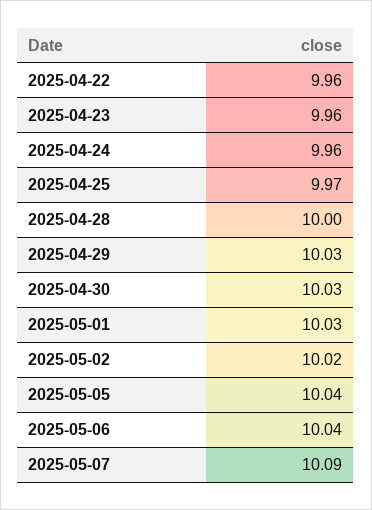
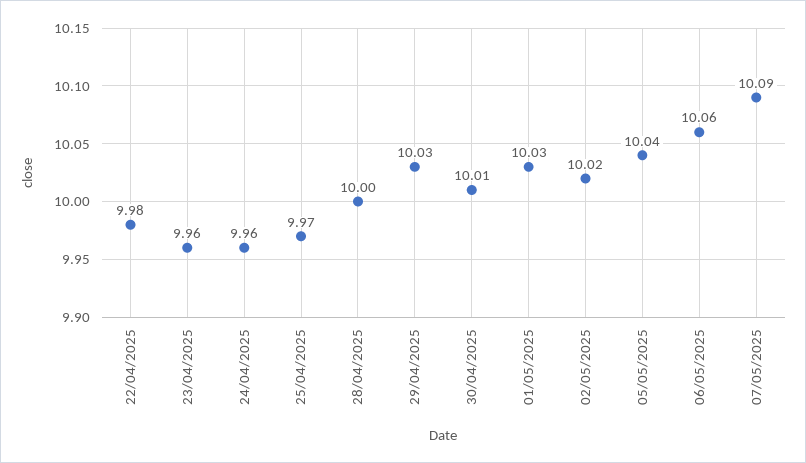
  {
-   "2025-04-22": 9.96,
+   "2025-04-22": 9.98,
    "2025-04-23": 9.96,
    "2025-04-24": 9.96,
    "2025-04-25": 9.97,
    "2025-04-28": 10,
    "2025-04-29": 10.03,
-   "2025-04-30": 10.03,
+   "2025-04-30": 10.01,
    "2025-05-01": 10.03,
    "2025-05-02": 10.02,
    "2025-05-05": 10.04,
-   "2025-05-06": 10.04,
+   "2025-05-06": 10.06,
    "2025-05-07": 10.09
  }

